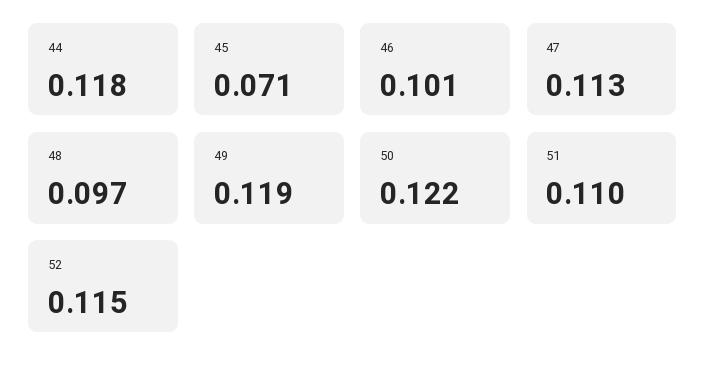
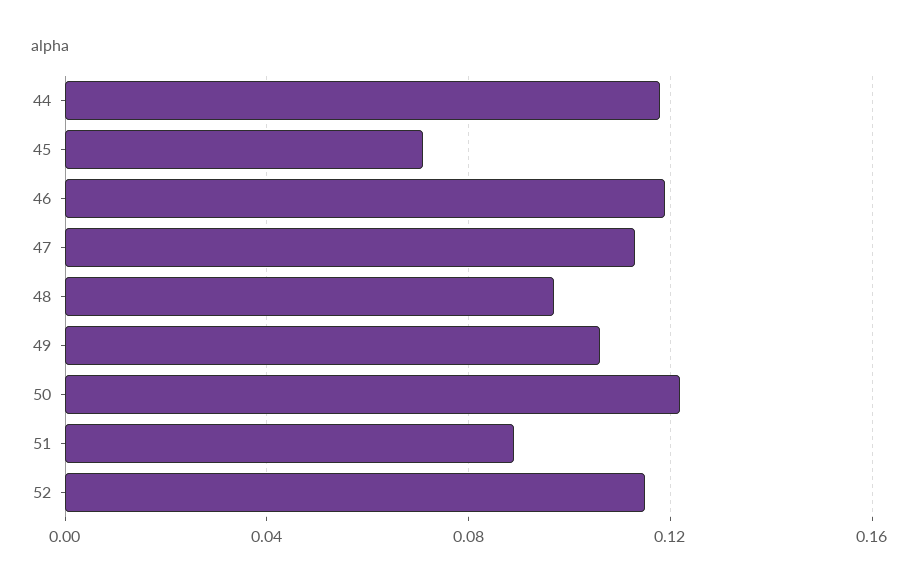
  {
    "44": 0.118,
    "45": 0.071,
-   "46": 0.101,
+   "46": 0.12,
    "47": 0.113,
    "48": 0.097,
-   "49": 0.119,
+   "49": 0.105,
    "50": 0.122,
-   "51": 0.11,
+   "51": 0.09,
    "52": 0.115
  }

